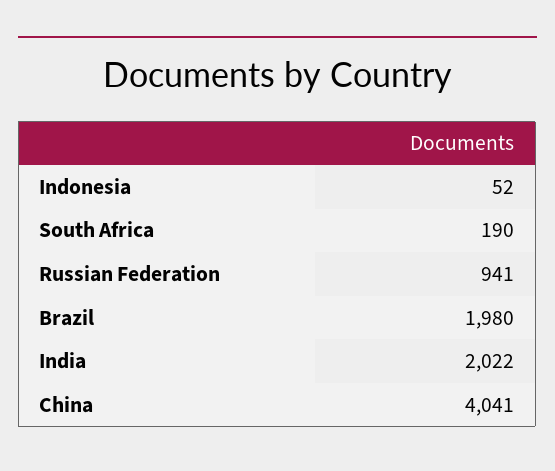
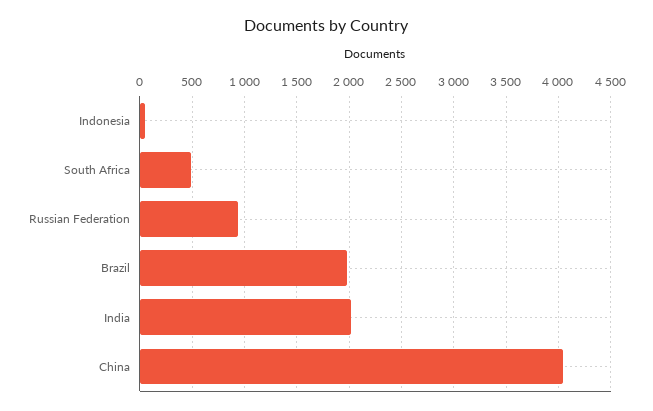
  {
    "Indonesia": 52,
-   "South Africa": 190,
+   "South Africa": 500,
    "Russian Federation": 941,
    "Brazil": 1980,
    "India": 2022,
    "China": 4041
  }

